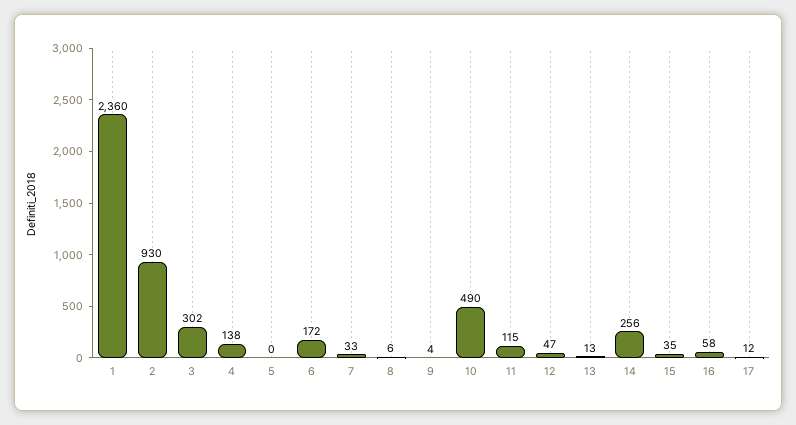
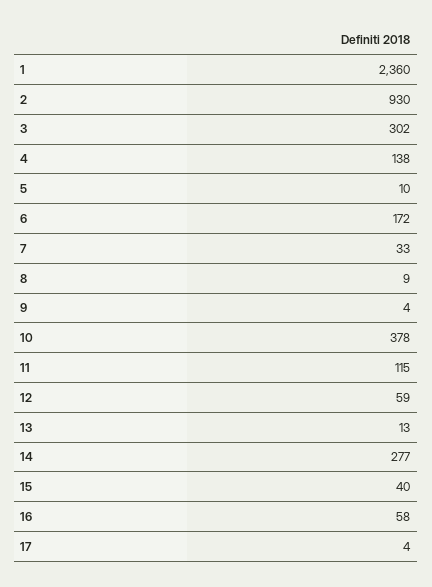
  {
    "1": 2360,
    "2": 930,
    "3": 302,
    "4": 138,
-   "5": 0,
+   "5": 10,
    "6": 172,
    "7": 33,
-   "8": 6,
+   "8": 9,
    "9": 4,
-   "10": 490,
+   "10": 378,
    "11": 115,
-   "12": 47,
+   "12": 59,
    "13": 13,
-   "14": 256,
+   "14": 277,
-   "15": 35,
+   "15": 40,
    "16": 58,
-   "17": 12
+   "17": 4
  }

